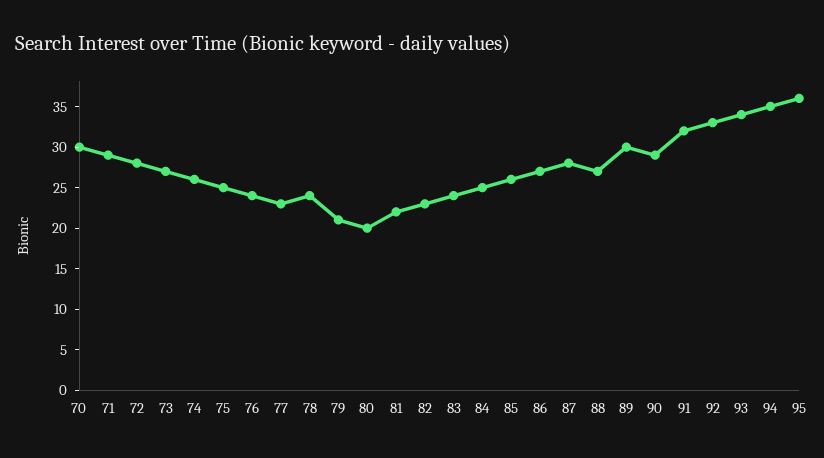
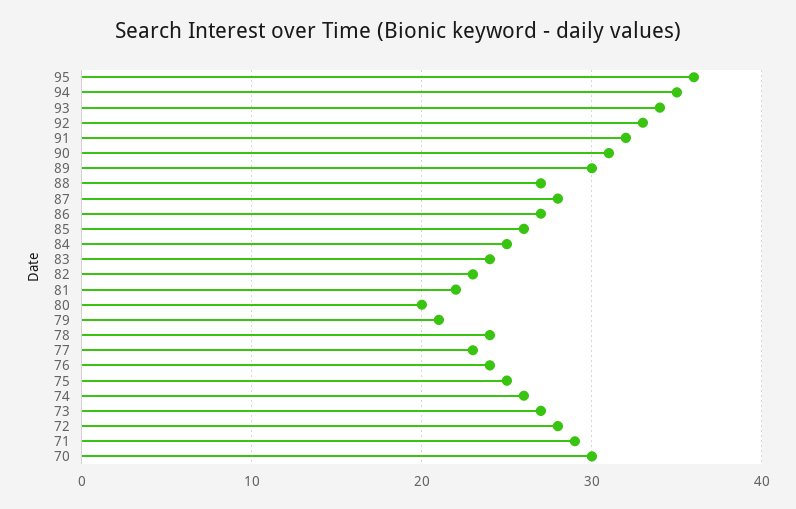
  {
    "70": 30,
    "71": 29,
    "72": 28,
    "73": 27,
    "74": 26,
    "75": 25,
    "76": 24,
    "77": 23,
    "78": 24,
    "79": 21,
    "80": 20,
    "81": 22,
    "82": 23,
    "83": 24,
    "84": 25,
    "85": 26,
    "86": 27,
    "87": 28,
    "88": 27,
    "89": 30,
-   "90": 29,
+   "90": 31,
    "91": 32,
    "92": 33,
    "93": 34,
    "94": 35,
    "95": 36
  }

